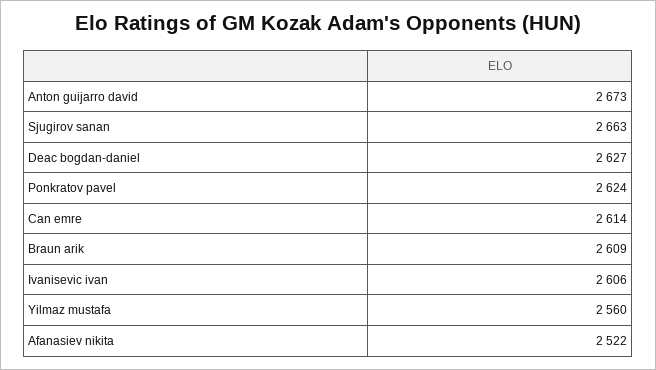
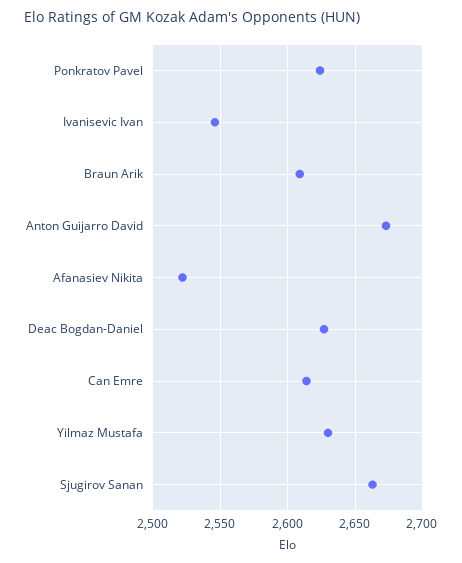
  {
    "Anton guijarro david": 2673,
    "Sjugirov sanan": 2663,
    "Deac bogdan-daniel": 2627,
    "Ponkratov pavel": 2624,
    "Can emre": 2614,
    "Braun arik": 2609,
-   "Ivanisevic ivan": 2606,
+   "Ivanisevic ivan": 2545,
-   "Yilmaz mustafa": 2560,
+   "Yilmaz mustafa": 2630,
    "Afanasiev nikita": 2522
  }

